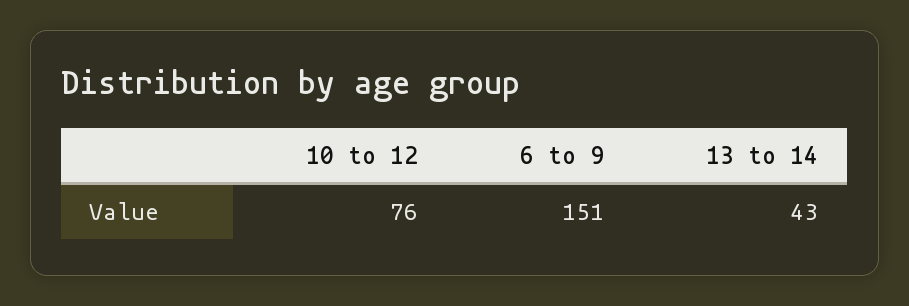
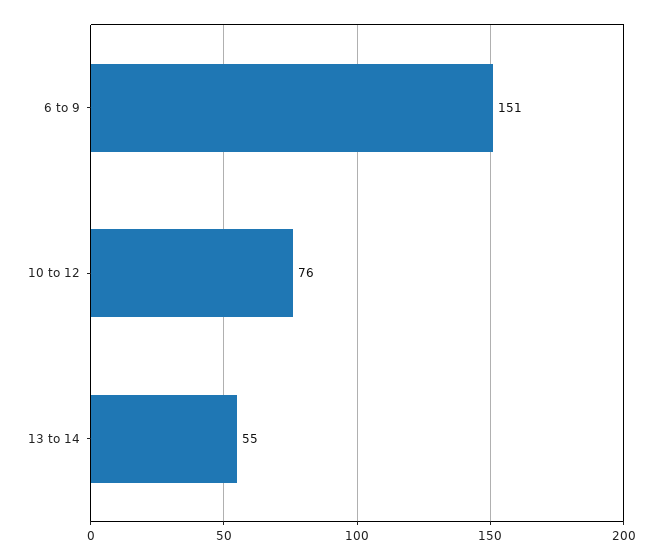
  {
    "10 to 12": 76,
    "6 to 9": 151,
-   "13 to 14": 43
+   "13 to 14": 55
  }

